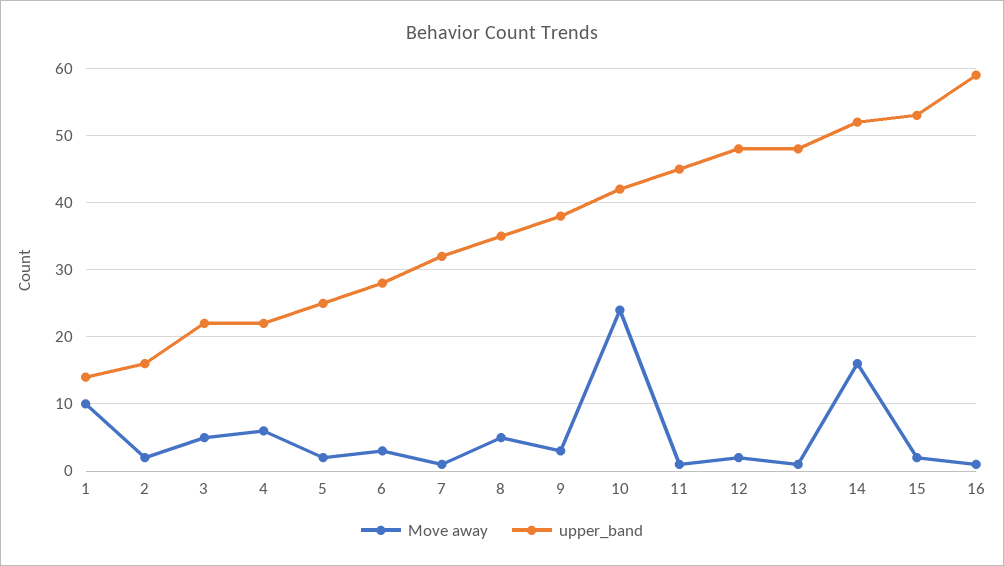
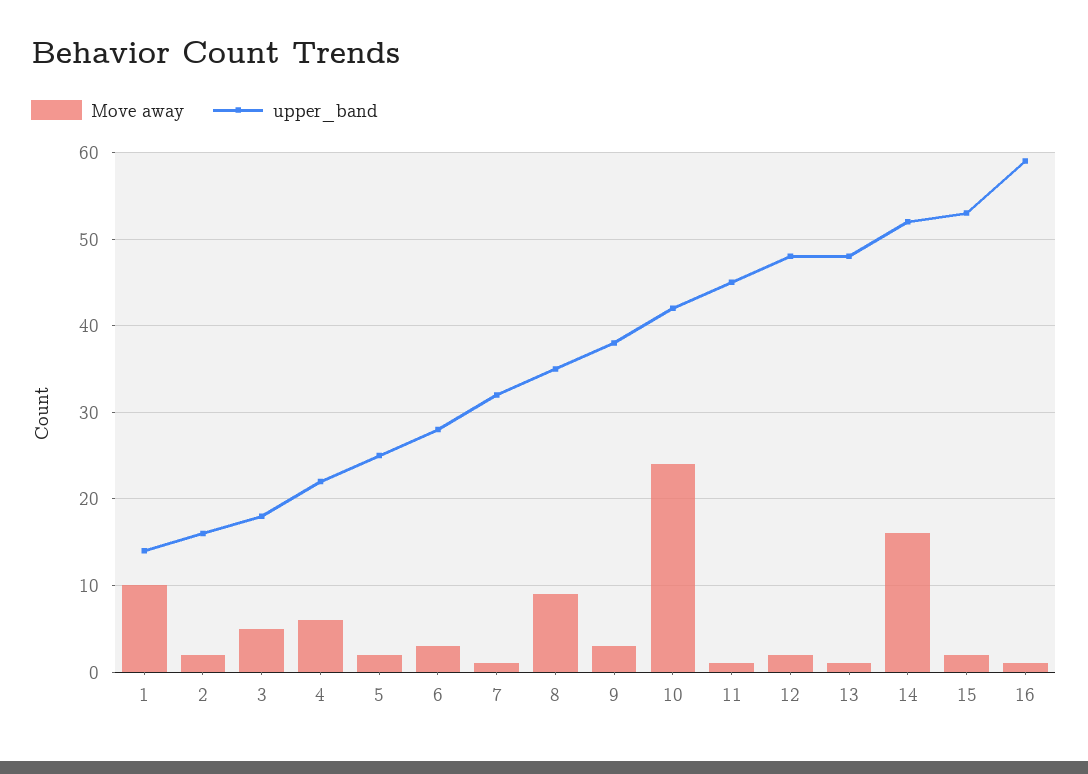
  {
    "Move away": {
      "1": 10,
      "2": 2,
      "3": 5,
      "4": 6,
      "5": 2,
      "6": 3,
      "7": 1,
-     "8": 5,
+     "8": 9,
      "9": 3,
      "10": 24,
      "11": 1,
      "12": 2,
      "13": 1,
      "14": 16,
      "15": 2,
      "16": 1
    },
    "upper_band": {
      "1": 14,
      "2": 16,
-     "3": 22,
+     "3": 18,
      "4": 22,
      "5": 25,
      "6": 28,
      "7": 32,
      "8": 35,
      "9": 38,
      "10": 42,
      "11": 45,
      "12": 48,
      "13": 48,
      "14": 52,
      "15": 53,
      "16": 59
    }
  }

